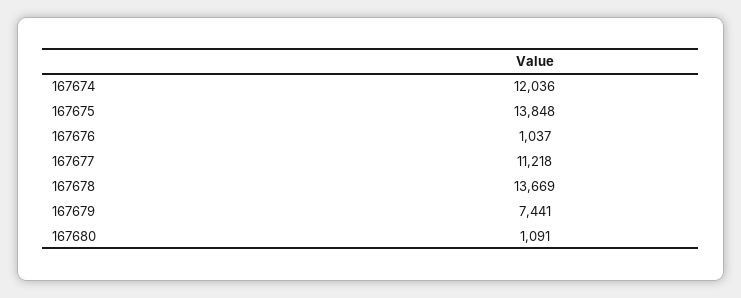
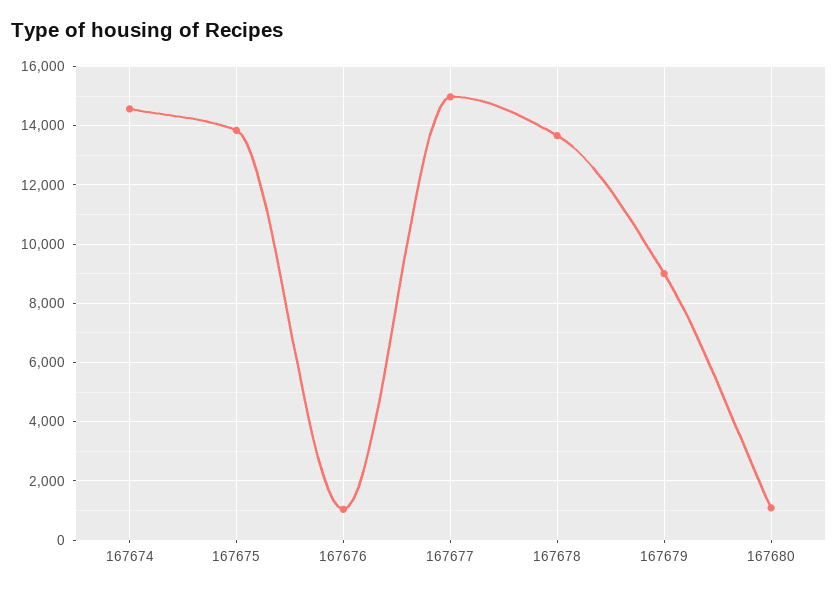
  {
-   "167674": 12036,
+   "167674": 14500,
    "167675": 13848,
    "167676": 1037,
-   "167677": 11218,
+   "167677": 15000,
    "167678": 13669,
-   "167679": 7441,
+   "167679": 9000,
    "167680": 1091
  }

